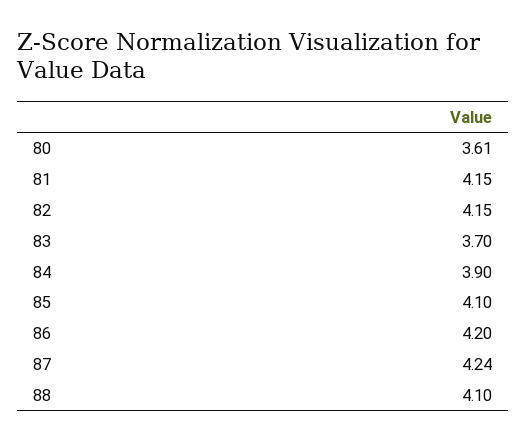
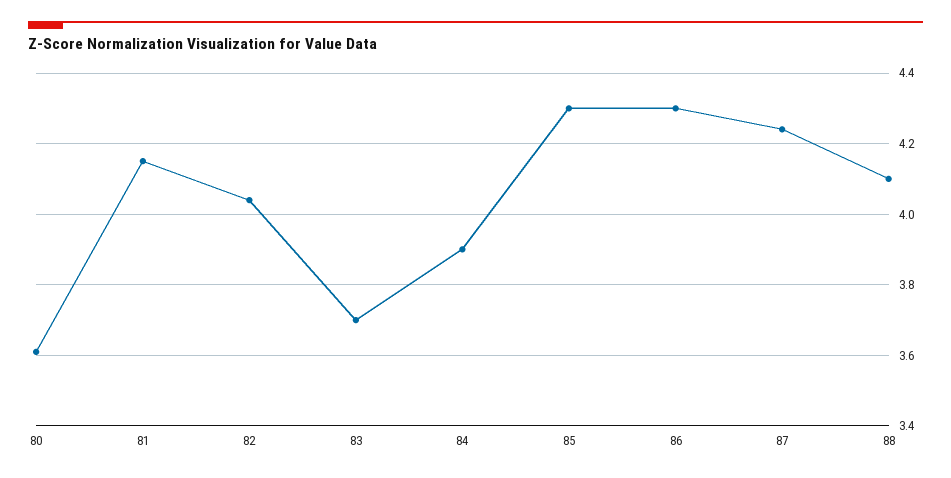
  {
    "80": 3.61,
    "81": 4.15,
-   "82": 4.15,
+   "82": 4.05,
    "83": 3.7,
    "84": 3.9,
-   "85": 4.1,
+   "85": 4.3,
-   "86": 4.2,
+   "86": 4.3,
    "87": 4.24,
    "88": 4.1
  }

